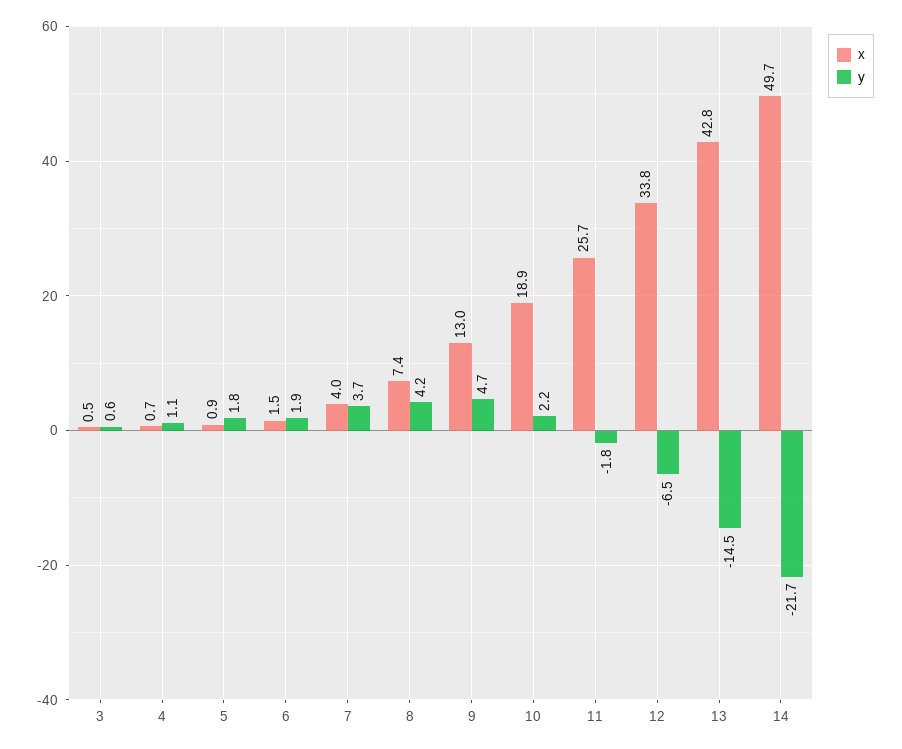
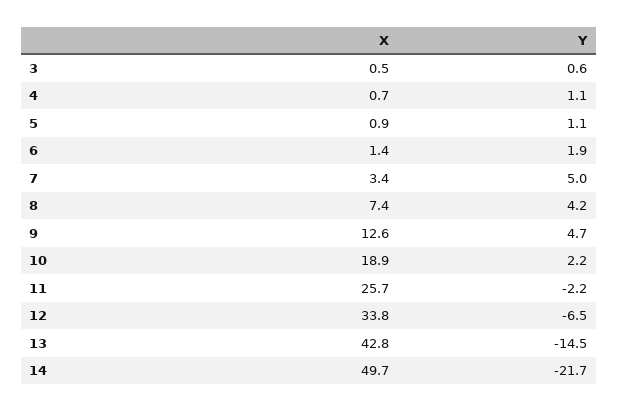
  {
    "x": {
      "3": 0.5,
      "4": 0.7,
      "5": 0.9,
-     "6": 1.5,
+     "6": 1.4,
-     "7": 4,
+     "7": 3.4,
      "8": 7.4,
-     "9": 13,
+     "9": 12.6,
      "10": 18.9,
      "11": 25.7,
      "12": 33.8,
      "13": 42.8,
      "14": 49.7
    },
    "y": {
      "3": 0.6,
      "4": 1.1,
-     "5": 1.8,
+     "5": 1.1,
      "6": 1.9,
-     "7": 3.7,
+     "7": 5,
      "8": 4.2,
      "9": 4.7,
      "10": 2.2,
-     "11": -1.8,
+     "11": -2.2,
      "12": -6.5,
      "13": -14.5,
      "14": -21.7
    }
  }

